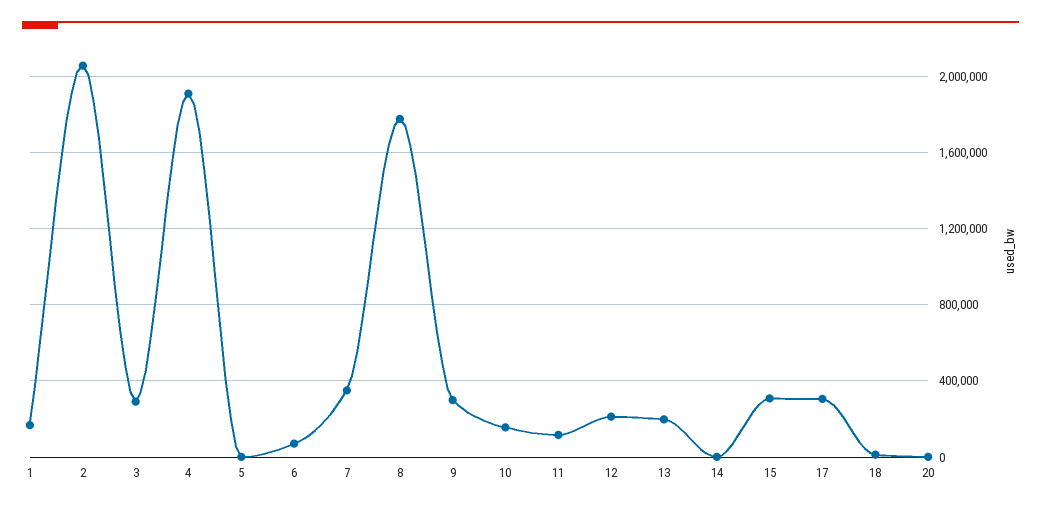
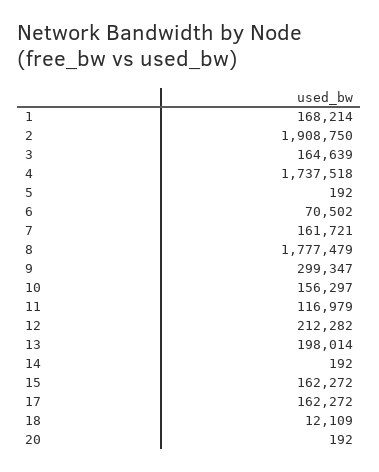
  {
    "1": 168214,
-   "2": 2050000,
+   "2": 1908750,
-   "3": 300000,
+   "3": 164639,
-   "4": 1900000,
+   "4": 1737518,
    "5": 192,
    "6": 70502,
-   "7": 350000,
+   "7": 161721,
    "8": 1777479,
    "9": 299347,
    "10": 156297,
    "11": 116979,
    "12": 212282,
    "13": 198014,
    "14": 192,
-   "15": 300000,
+   "15": 162272,
-   "17": 300000,
+   "17": 162272,
    "18": 12109,
    "20": 192
  }

